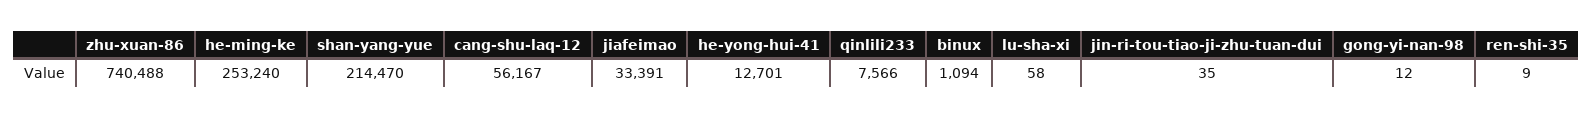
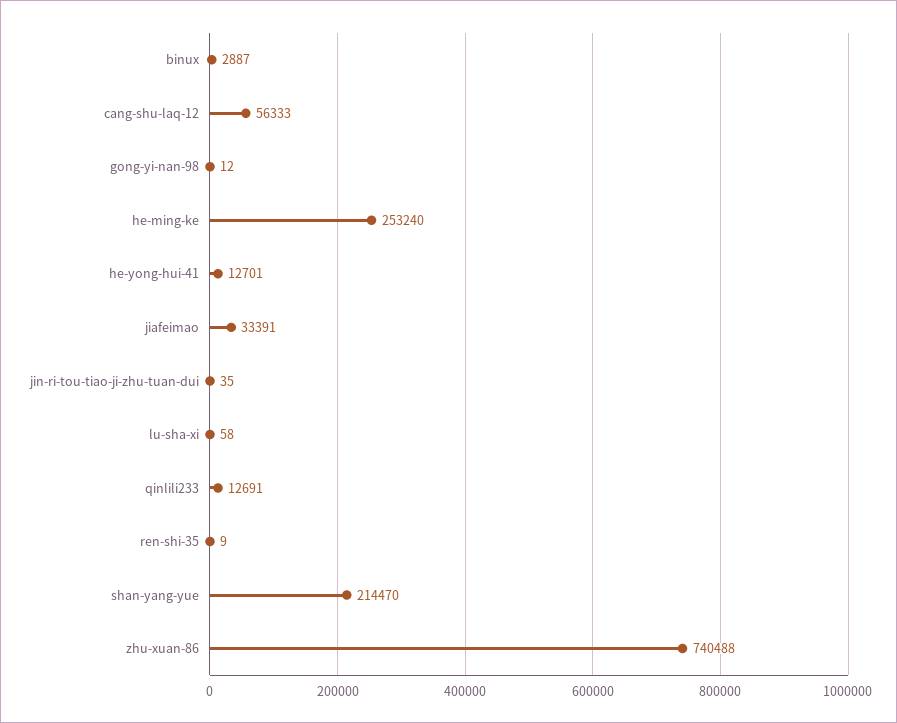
  {
    "zhu-xuan-86": 740488,
    "he-ming-ke": 253240,
    "shan-yang-yue": 214470,
-   "cang-shu-laq-12": 56167,
+   "cang-shu-laq-12": 56333,
    "jiafeimao": 33391,
    "he-yong-hui-41": 12701,
-   "qinlili233": 7566,
+   "qinlili233": 12691,
-   "binux": 1094,
+   "binux": 2887,
    "lu-sha-xi": 58,
    "jin-ri-tou-tiao-ji-zhu-tuan-dui": 35,
    "gong-yi-nan-98": 12,
    "ren-shi-35": 9
  }

